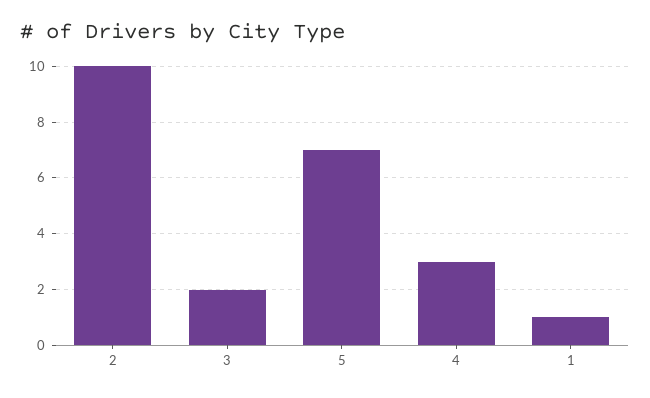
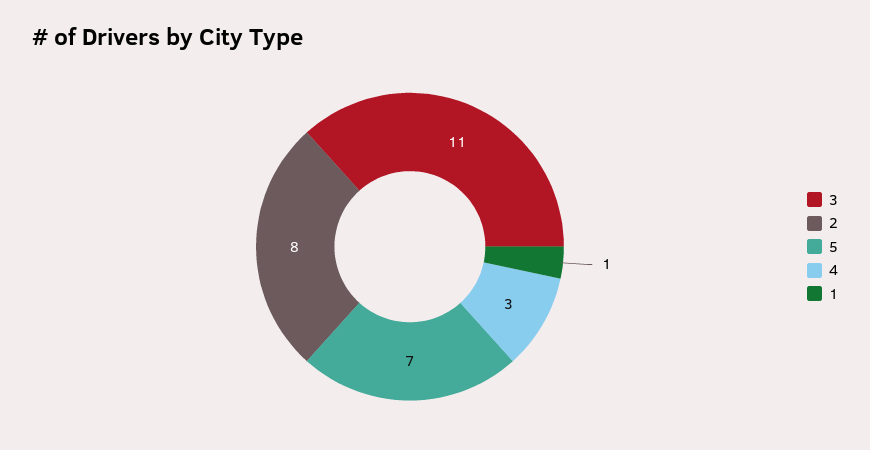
  {
-   "2": 10,
+   "2": 8,
-   "3": 2,
+   "3": 11,
    "5": 7,
    "4": 3,
    "1": 1
  }

